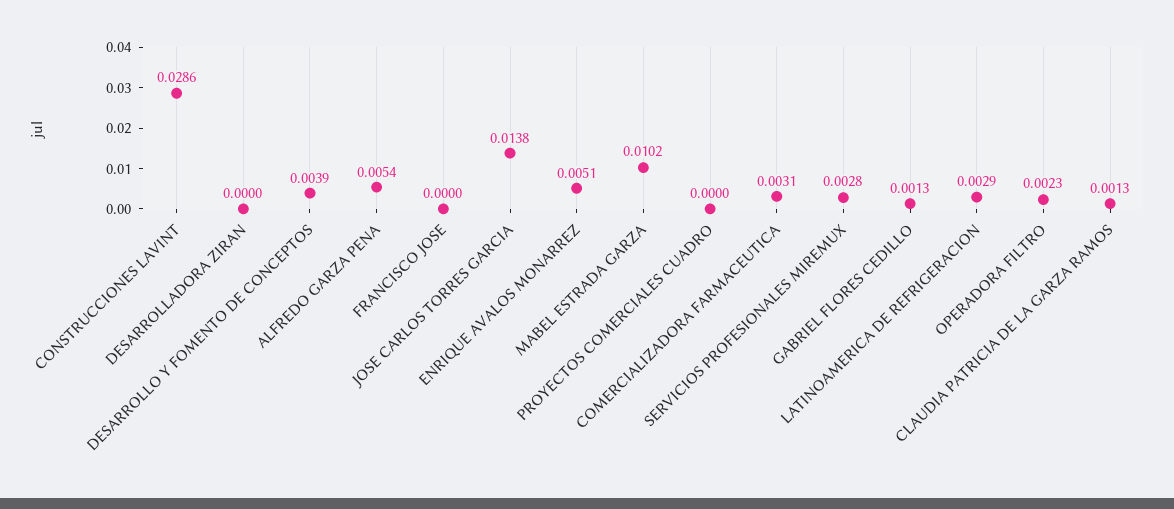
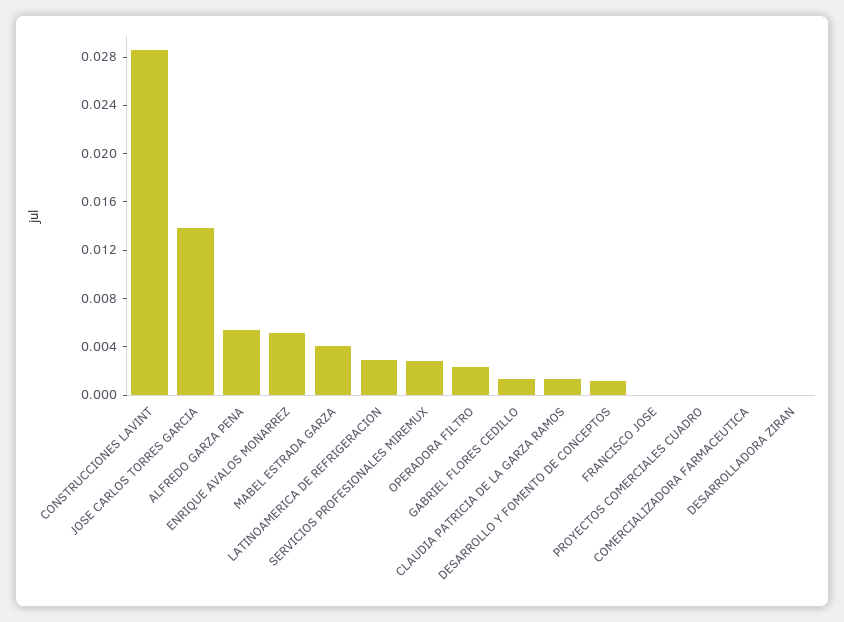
  {
    "CONSTRUCCIONES LAVINT": 0.0286,
    "DESARROLLADORA ZIRAN": 0,
-   "DESARROLLO Y FOMENTO DE CONCEPTOS": 0.0039,
+   "DESARROLLO Y FOMENTO DE CONCEPTOS": 0.001,
    "ALFREDO GARZA PENA": 0.0054,
    "FRANCISCO JOSE": 0,
    "JOSE CARLOS TORRES GARCIA": 0.0138,
    "ENRIQUE AVALOS MONARREZ": 0.0051,
-   "MABEL ESTRADA GARZA": 0.0102,
+   "MABEL ESTRADA GARZA": 0.004,
    "PROYECTOS COMERCIALES CUADRO": 0,
-   "COMERCIALIZADORA FARMACEUTICA": 0.0031,
+   "COMERCIALIZADORA FARMACEUTICA": 0,
    "SERVICIOS PROFESIONALES MIREMUX": 0.0028,
    "GABRIEL FLORES CEDILLO": 0.0013,
    "LATINOAMERICA DE REFRIGERACION": 0.0029,
    "OPERADORA FILTRO": 0.0023,
    "CLAUDIA PATRICIA DE LA GARZA RAMOS": 0.0013
  }

